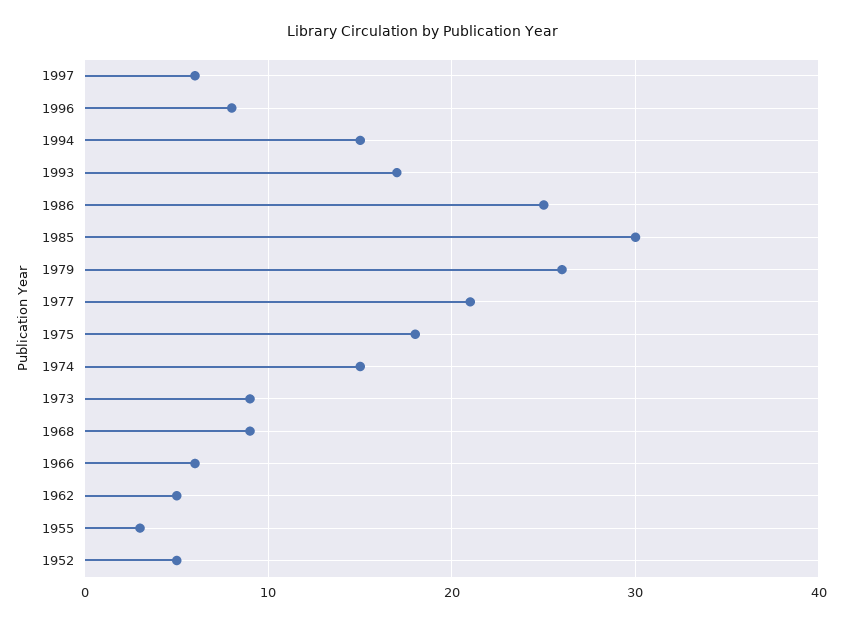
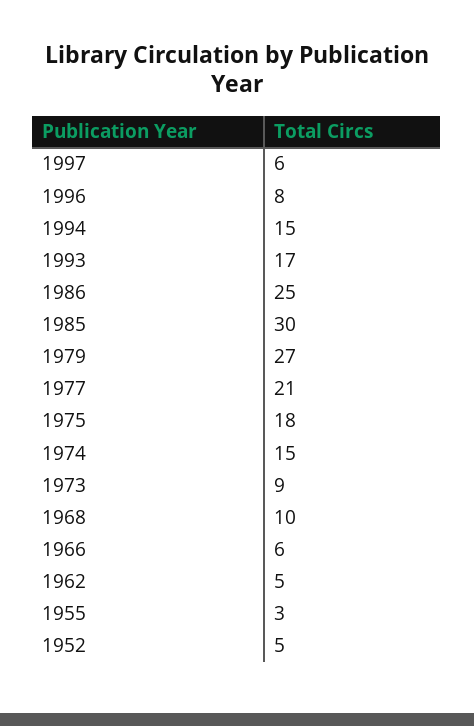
  {
    "1997": 6,
    "1996": 8,
    "1994": 15,
    "1993": 17,
    "1986": 25,
    "1985": 30,
-   "1979": 26,
+   "1979": 27,
    "1977": 21,
    "1975": 18,
    "1974": 15,
    "1973": 9,
-   "1968": 9,
+   "1968": 10,
    "1966": 6,
    "1962": 5,
    "1955": 3,
    "1952": 5
  }

